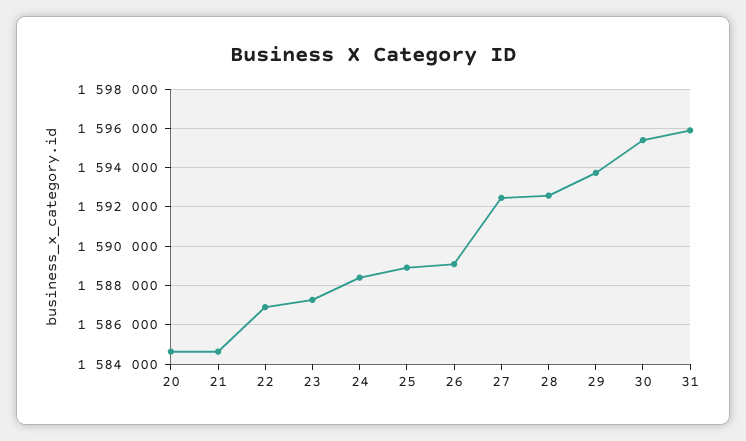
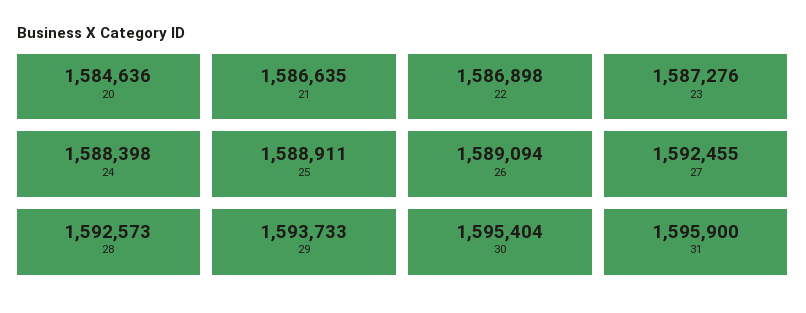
  {
    "20": 1584636,
-   "21": 1584500,
+   "21": 1586635,
    "22": 1586898,
    "23": 1587276,
    "24": 1588398,
    "25": 1588911,
    "26": 1589094,
    "27": 1592455,
    "28": 1592573,
    "29": 1593733,
    "30": 1595404,
    "31": 1595900
  }

